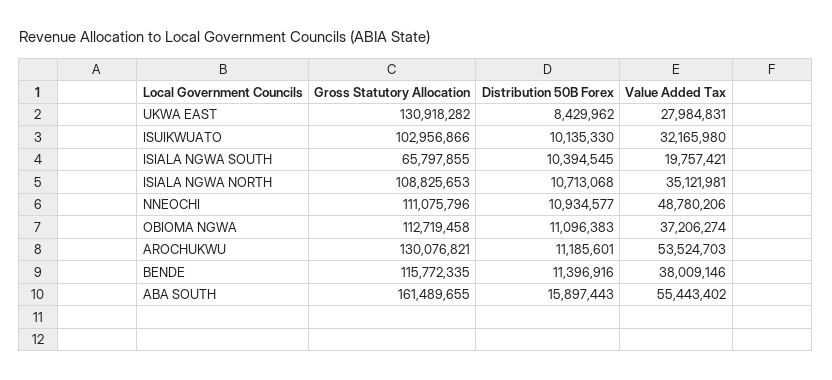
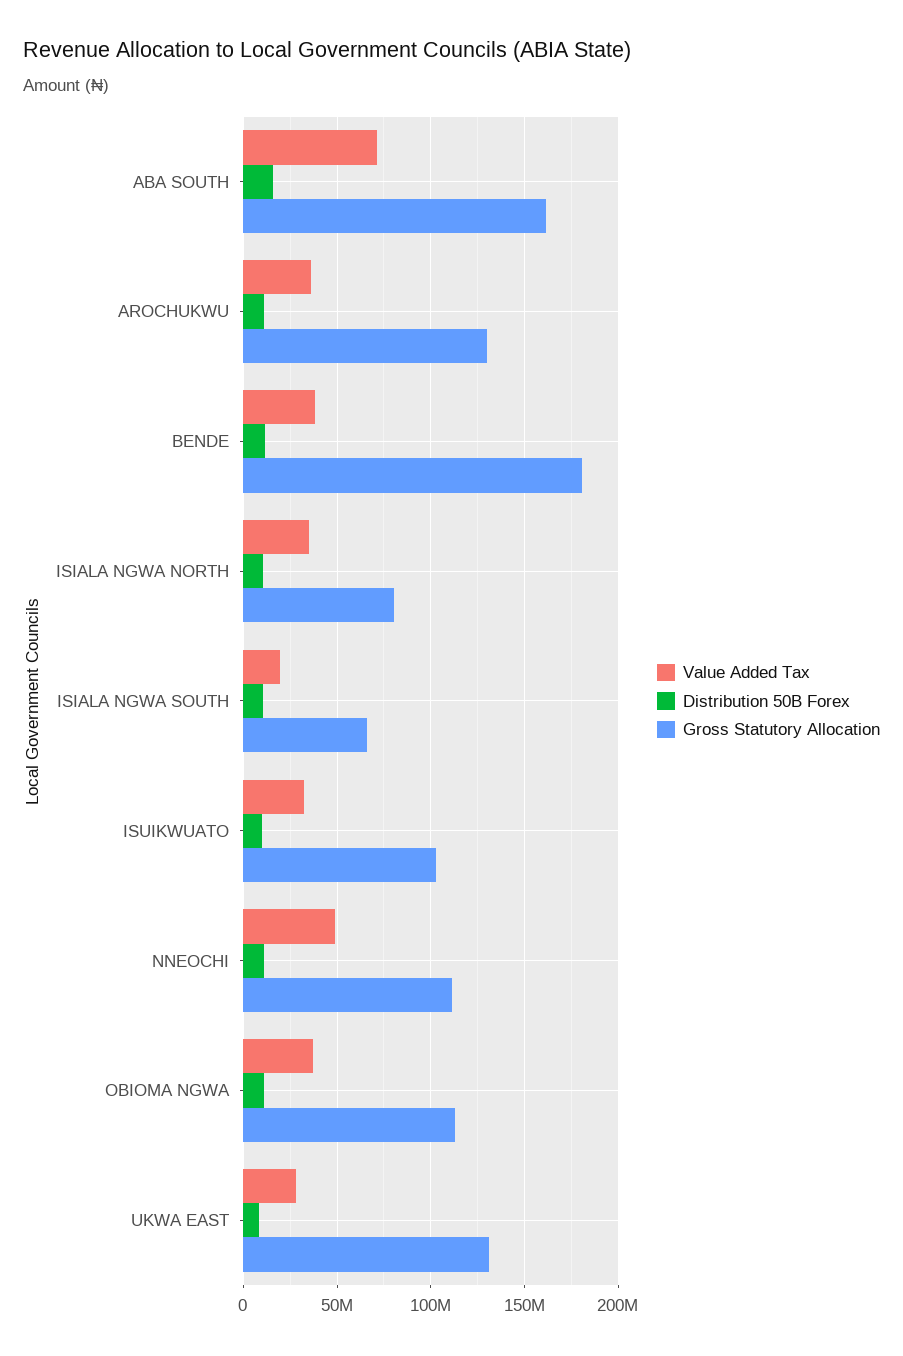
  {
    "Gross Statutory Allocation": {
      "UKWA EAST": 130918282,
      "ISUIKWUATO": 102956866,
      "ISIALA NGWA SOUTH": 65797855,
-     "ISIALA NGWA NORTH": 108825653,
+     "ISIALA NGWA NORTH": 80000000,
      "NNEOCHI": 111075796,
      "OBIOMA NGWA": 112719458,
      "AROCHUKWU": 130076821,
-     "BENDE": 115772335,
+     "BENDE": 180000000,
      "ABA SOUTH": 161489655
    },
    "Distribution 50B Forex": {
      "UKWA EAST": 8429962,
      "ISUIKWUATO": 10135330,
      "ISIALA NGWA SOUTH": 10394545,
      "ISIALA NGWA NORTH": 10713068,
      "NNEOCHI": 10934577,
      "OBIOMA NGWA": 11096383,
      "AROCHUKWU": 11185601,
      "BENDE": 11396916,
      "ABA SOUTH": 15897443
    },
    "Value Added Tax": {
      "UKWA EAST": 27984831,
      "ISUIKWUATO": 32165980,
      "ISIALA NGWA SOUTH": 19757421,
      "ISIALA NGWA NORTH": 35121981,
      "NNEOCHI": 48780206,
      "OBIOMA NGWA": 37206274,
-     "AROCHUKWU": 53524703,
+     "AROCHUKWU": 35000000,
      "BENDE": 38009146,
-     "ABA SOUTH": 55443402
+     "ABA SOUTH": 70000000
    }
  }

